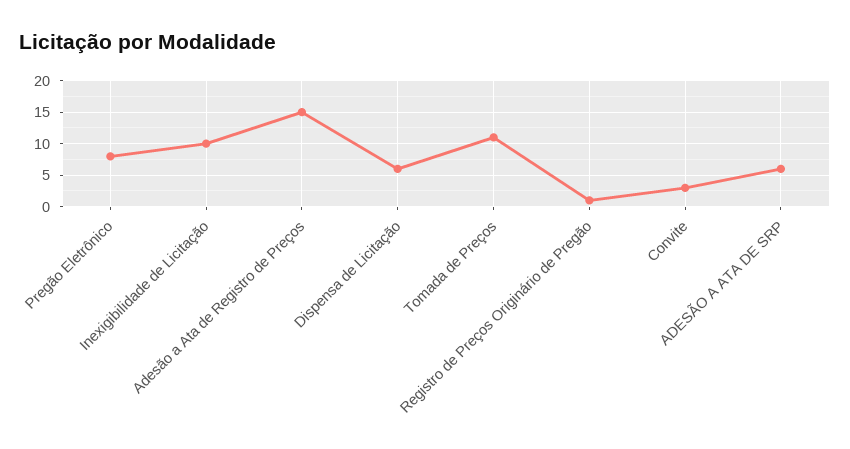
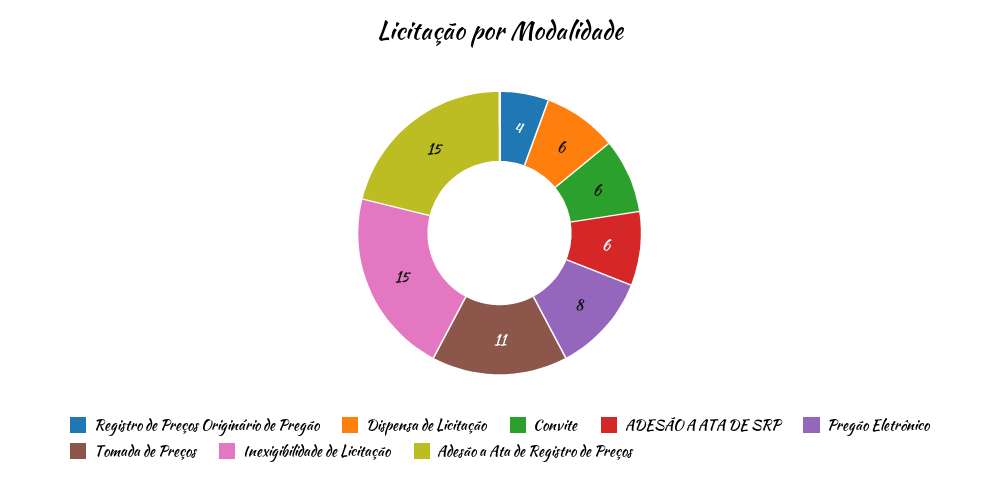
  {
    "Pregão Eletrônico": 8,
-   "Inexigibilidade de Licitação": 10,
+   "Inexigibilidade de Licitação": 15,
    "Adesão a Ata de Registro de Preços": 15,
    "Dispensa de Licitação": 6,
    "Tomada de Preços": 11,
-   "Registro de Preços Originário de Pregão": 1,
+   "Registro de Preços Originário de Pregão": 4,
-   "Convite": 3,
+   "Convite": 6,
    "ADESÃO A ATA DE SRP": 6
  }

